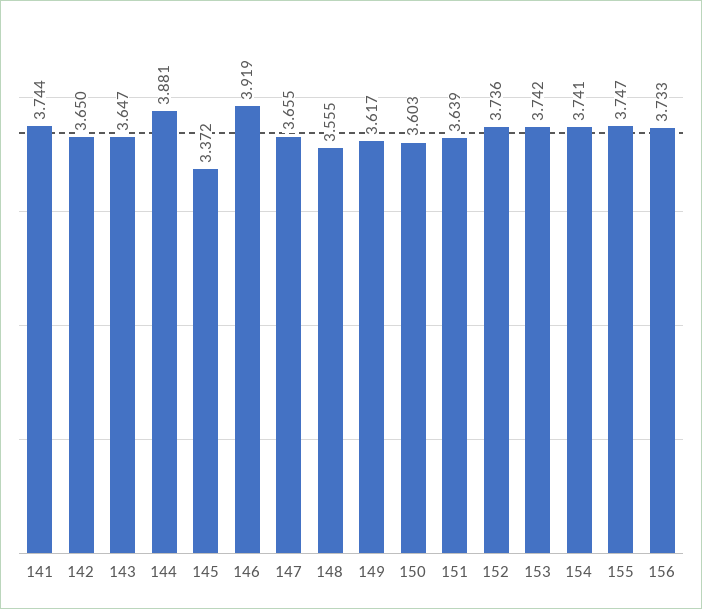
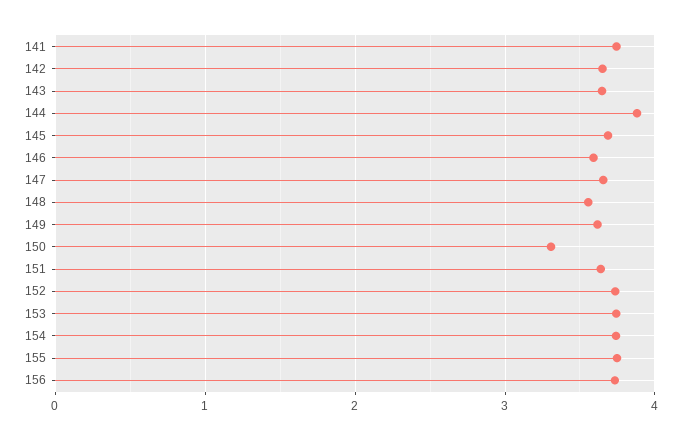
  {
    "141": 3.744,
    "142": 3.65,
    "143": 3.647,
    "144": 3.881,
-   "145": 3.372,
+   "145": 3.7,
-   "146": 3.919,
+   "146": 3.6,
    "147": 3.655,
    "148": 3.555,
    "149": 3.617,
-   "150": 3.603,
+   "150": 3.3,
    "151": 3.639,
    "152": 3.736,
    "153": 3.742,
    "154": 3.741,
    "155": 3.747,
    "156": 3.733
  }

